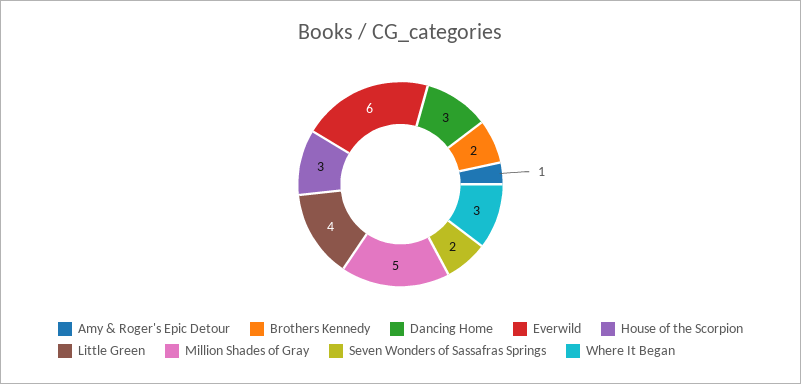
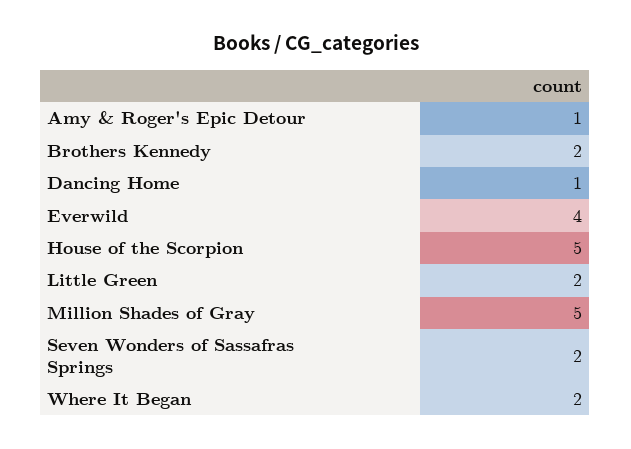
  {
    "Amy & Roger's Epic Detour": 1,
    "Brothers Kennedy": 2,
-   "Dancing Home": 3,
+   "Dancing Home": 1,
-   "Everwild": 6,
+   "Everwild": 4,
-   "House of the Scorpion": 3,
+   "House of the Scorpion": 5,
-   "Little Green": 4,
+   "Little Green": 2,
    "Million Shades of Gray": 5,
    "Seven Wonders of Sassafras Springs": 2,
-   "Where It Began": 3
+   "Where It Began": 2
  }

